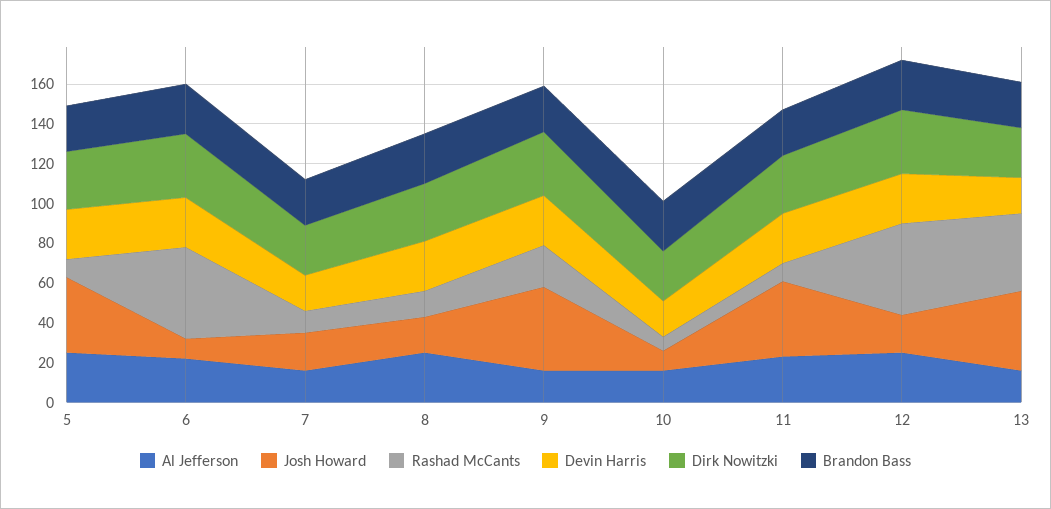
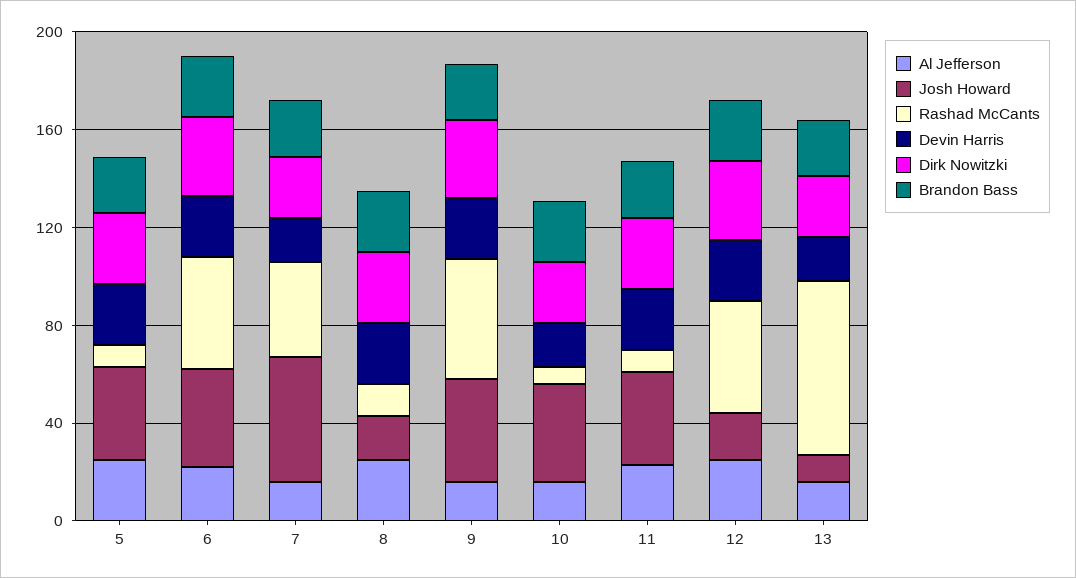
  {
    "Al Jefferson": {
      "5": 25,
      "6": 20,
      "7": 15,
      "8": 25,
      "9": 15,
      "10": 15,
      "11": 25,
      "12": 25,
      "13": 15
    },
    "Josh Howard": {
      "5": 40,
-     "6": 10,
+     "6": 40,
-     "7": 20,
+     "7": 50,
      "8": 20,
      "9": 40,
-     "10": 10,
+     "10": 40,
      "11": 40,
      "12": 20,
-     "13": 40
+     "13": 10
    },
    "Rashad McCants": {
      "5": 10,
      "6": 45,
-     "7": 10,
+     "7": 40,
      "8": 15,
-     "9": 20,
+     "9": 50,
      "10": 5,
      "11": 10,
      "12": 45,
-     "13": 40
+     "13": 70
    },
    "Devin Harris": {
      "5": 25,
      "6": 25,
      "7": 20,
      "8": 25,
      "9": 25,
      "10": 20,
      "11": 25,
      "12": 25,
      "13": 20
    },
    "Dirk Nowitzki": {
      "5": 30,
      "6": 30,
      "7": 25,
      "8": 30,
      "9": 30,
      "10": 25,
      "11": 30,
      "12": 30,
      "13": 25
    },
    "Brandon Bass": {
      "5": 25,
      "6": 25,
      "7": 25,
      "8": 25,
      "9": 25,
      "10": 25,
      "11": 25,
      "12": 25,
      "13": 25
    }
  }

